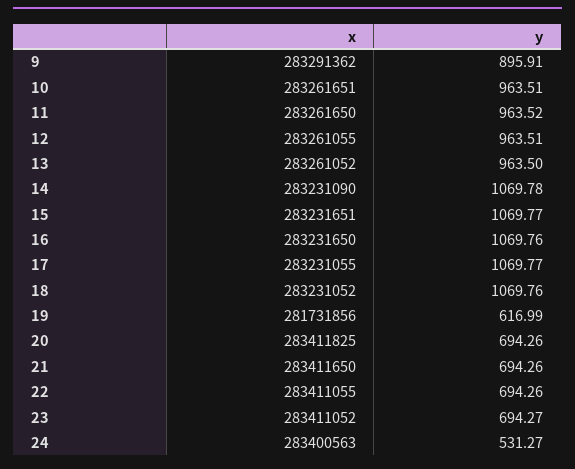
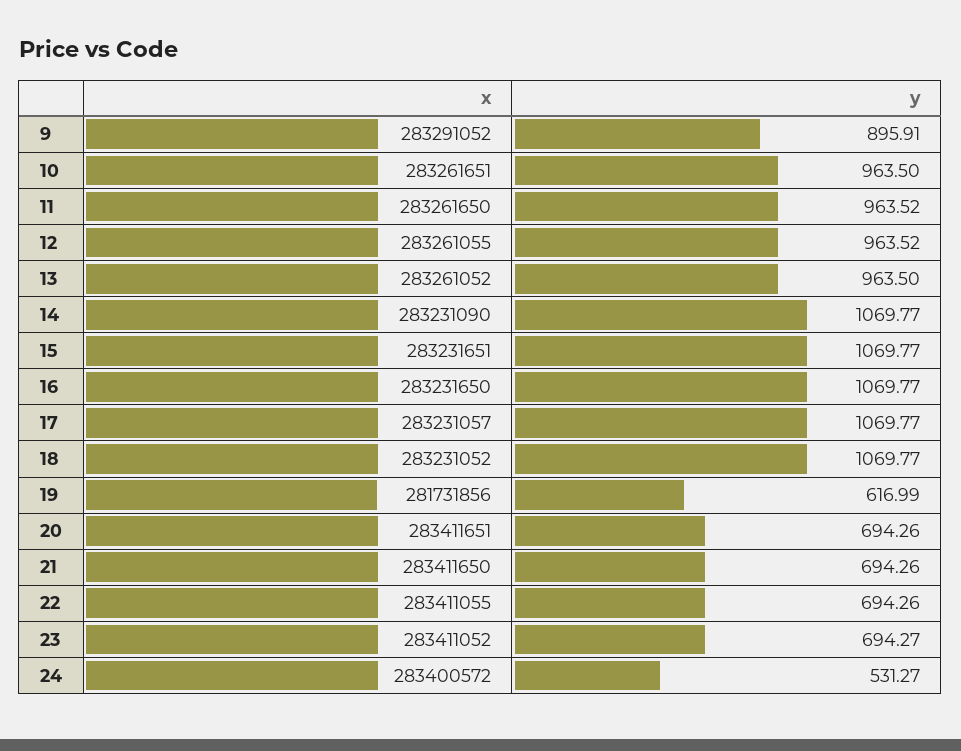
  {
    "x": {
-     "9": 283291362,
+     "9": 283291052,
      "10": 283261651,
      "11": 283261650,
      "12": 283261055,
      "13": 283261052,
      "14": 283231090,
      "15": 283231651,
      "16": 283231650,
-     "17": 283231055,
+     "17": 283231057,
      "18": 283231052,
      "19": 281731856,
-     "20": 283411825,
+     "20": 283411651,
      "21": 283411650,
      "22": 283411055,
      "23": 283411052,
-     "24": 283400563
+     "24": 283400572
    },
    "y": {
      "9": 895.91,
-     "10": 963.51,
+     "10": 963.5,
      "11": 963.52,
-     "12": 963.51,
+     "12": 963.52,
      "13": 963.5,
-     "14": 1069.78,
+     "14": 1069.77,
      "15": 1069.77,
-     "16": 1069.76,
+     "16": 1069.77,
      "17": 1069.77,
-     "18": 1069.76,
+     "18": 1069.77,
      "19": 616.99,
      "20": 694.26,
      "21": 694.26,
      "22": 694.26,
      "23": 694.27,
      "24": 531.27
    }
  }

